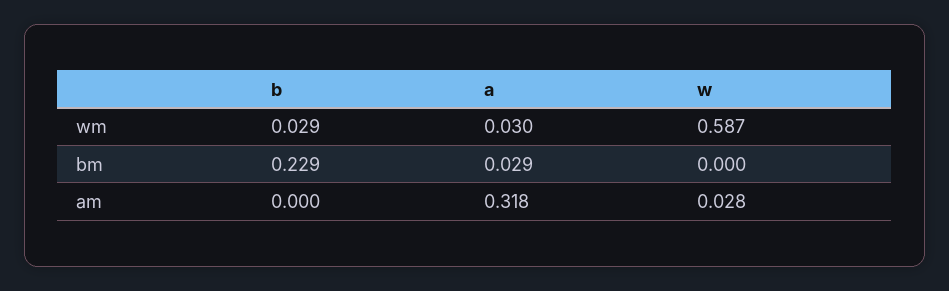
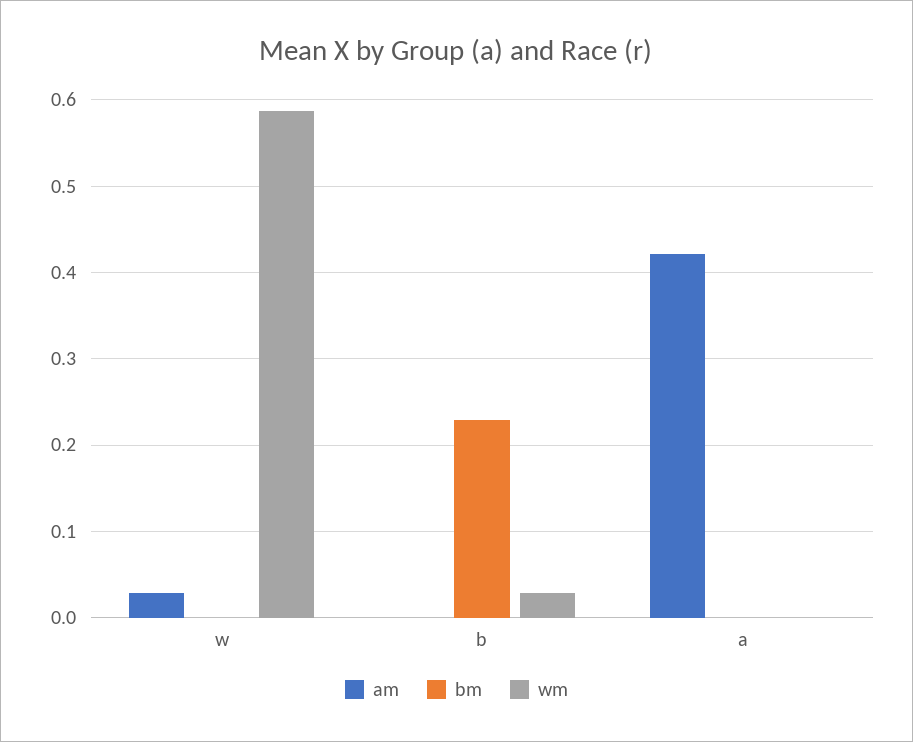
  {
    "wm": {
      "b": 0.029,
-     "a": 0.03,
+     "a": 0,
      "w": 0.587
    },
    "bm": {
      "b": 0.229,
-     "a": 0.029,
+     "a": 0,
      "w": 0
    },
    "am": {
      "b": 0,
-     "a": 0.318,
+     "a": 0.42,
      "w": 0.028
    }
  }

